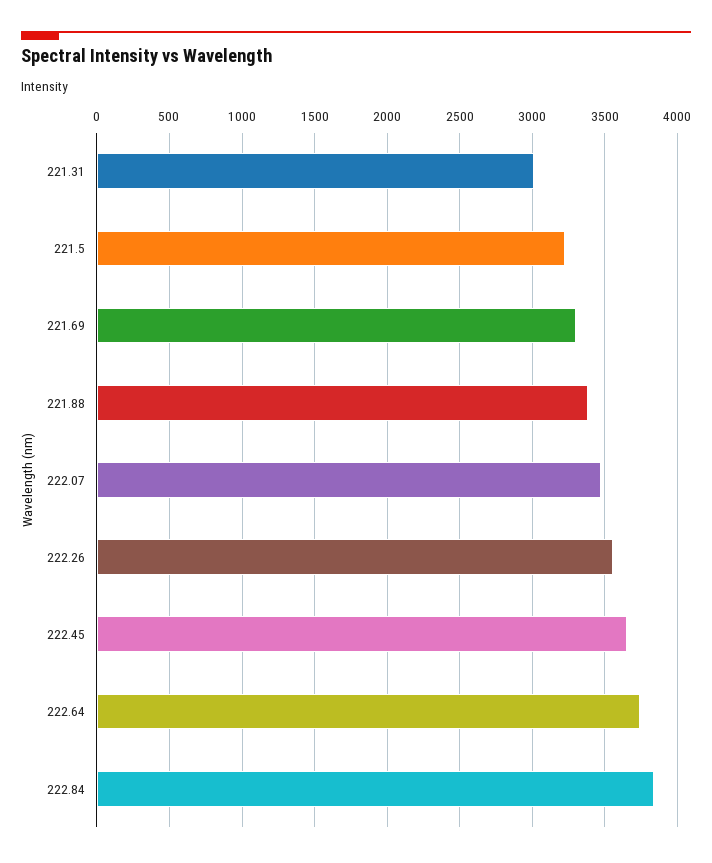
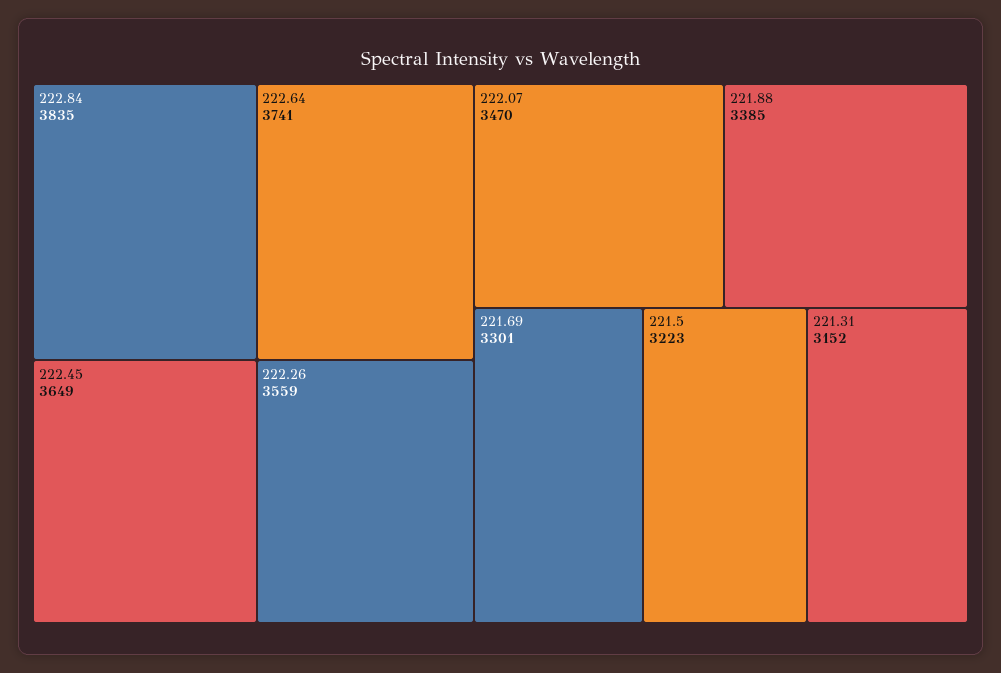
  {
-   "221.31": 3000,
+   "221.31": 3152,
    "221.5": 3223,
    "221.69": 3301,
    "221.88": 3385,
    "222.07": 3470,
    "222.26": 3559,
    "222.45": 3649,
    "222.64": 3741,
    "222.84": 3835
  }

